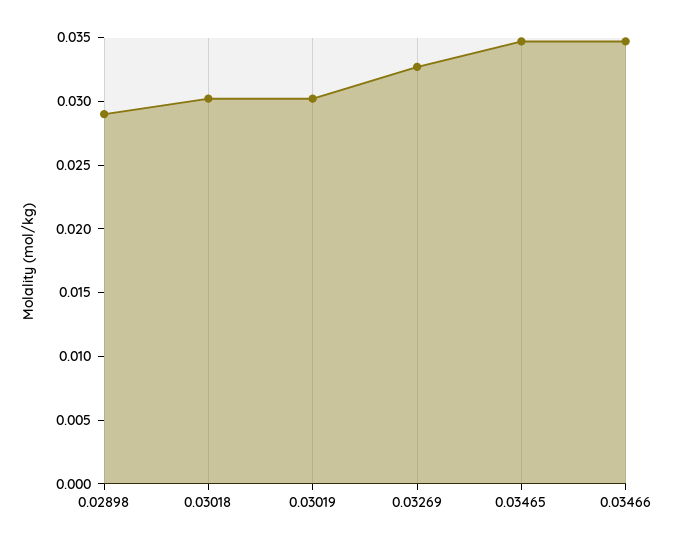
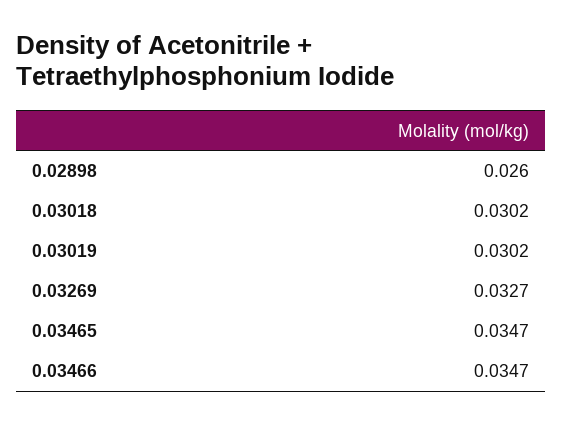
  {
-   "0.02898": 0.029,
+   "0.02898": 0.026,
    "0.03018": 0.0302,
    "0.03019": 0.0302,
    "0.03269": 0.0327,
    "0.03465": 0.0347,
    "0.03466": 0.0347
  }

